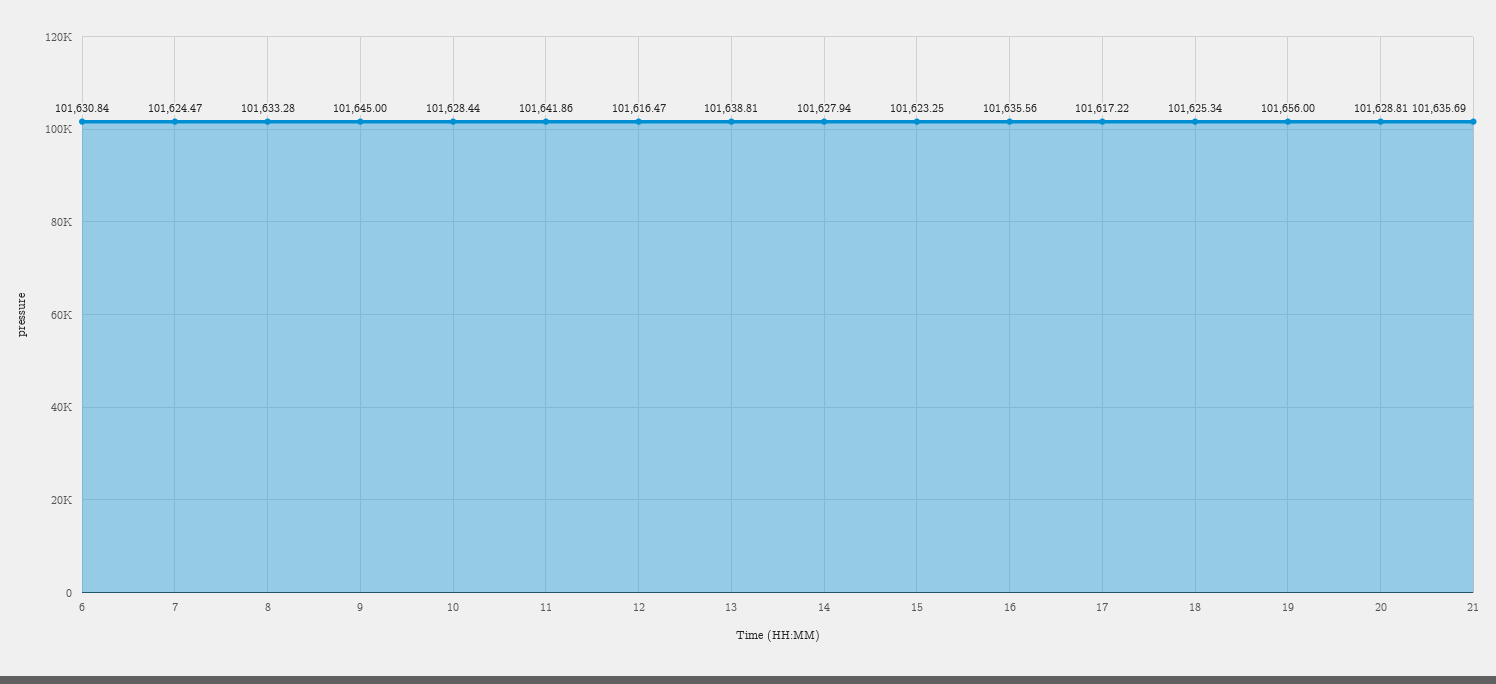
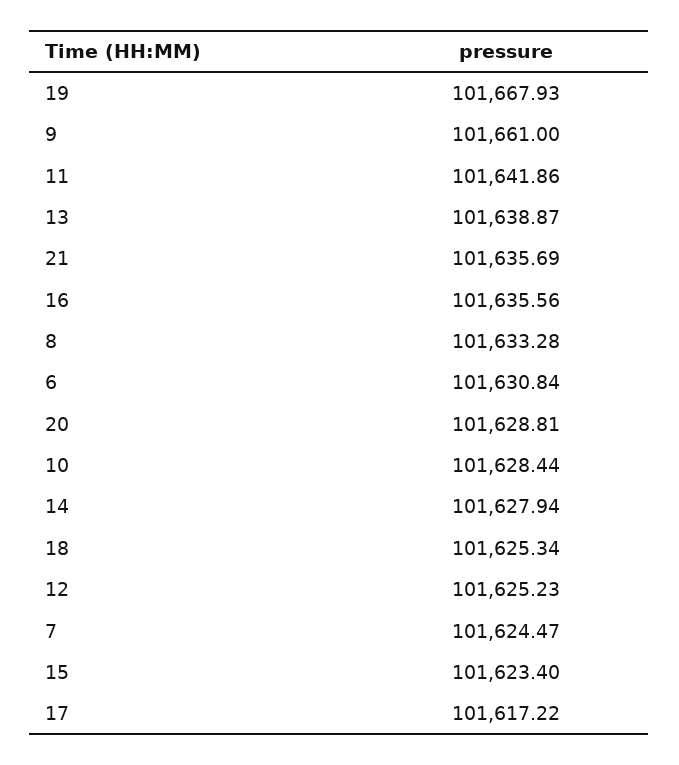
  {
    "6": 101630.84,
    "7": 101624.47,
    "8": 101633.28,
-   "9": 101645,
+   "9": 101661,
    "10": 101628.44,
    "11": 101641.86,
-   "12": 101616.47,
+   "12": 101625.23,
-   "13": 101638.81,
+   "13": 101638.87,
    "14": 101627.94,
-   "15": 101623.25,
+   "15": 101623.4,
    "16": 101635.56,
    "17": 101617.22,
    "18": 101625.34,
-   "19": 101656,
+   "19": 101667.93,
    "20": 101628.81,
    "21": 101635.69
  }

